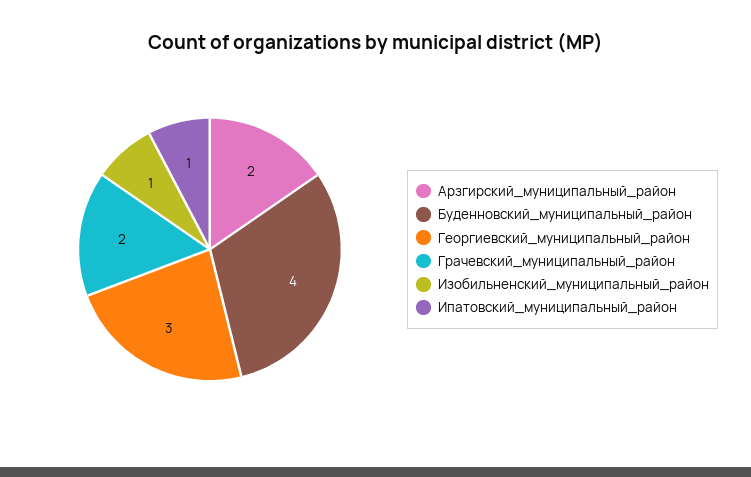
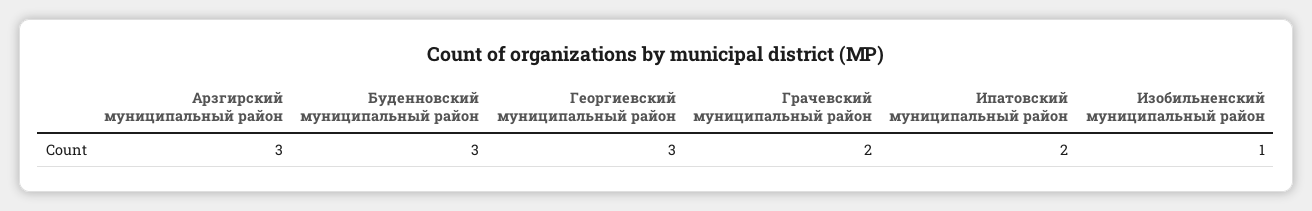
  {
-   "Арзгирский_муниципальный_район": 2,
+   "Арзгирский_муниципальный_район": 3,
-   "Буденновский_муниципальный_район": 4,
+   "Буденновский_муниципальный_район": 3,
    "Георгиевский_муниципальный_район": 3,
    "Грачевский_муниципальный_район": 2,
    "Изобильненский_муниципальный_район": 1,
-   "Ипатовский_муниципальный_район": 1
+   "Ипатовский_муниципальный_район": 2
  }

